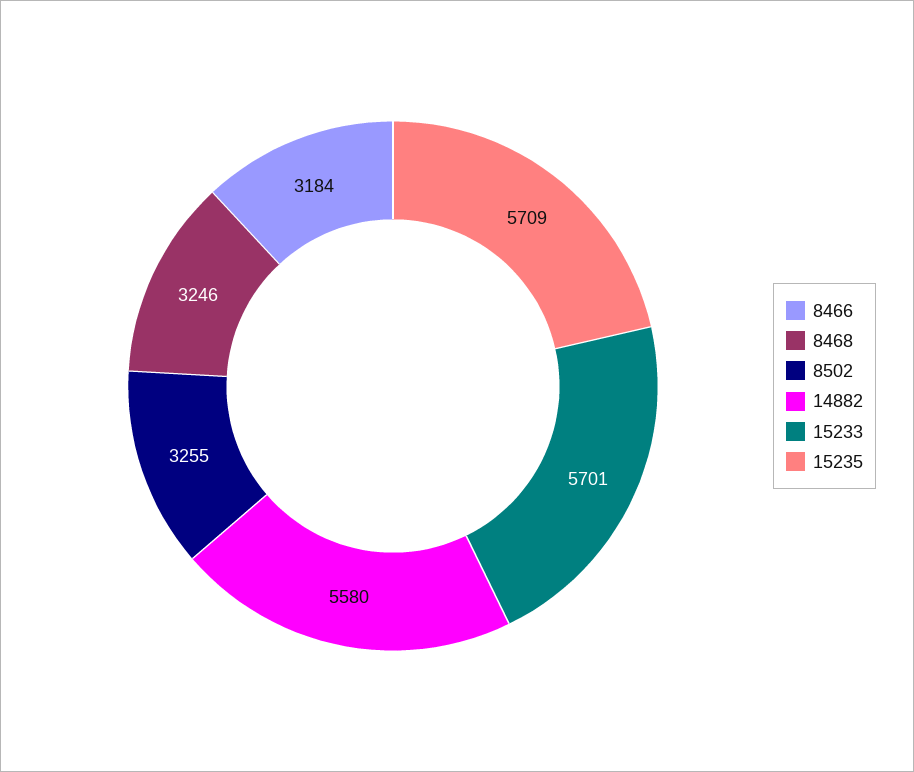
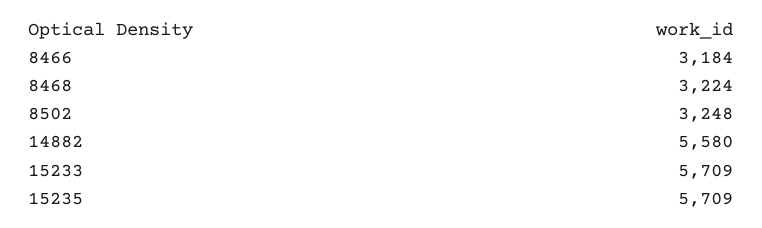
  {
    "8466": 3184,
-   "8468": 3246,
+   "8468": 3224,
-   "8502": 3255,
+   "8502": 3248,
    "14882": 5580,
-   "15233": 5701,
+   "15233": 5709,
    "15235": 5709
  }

